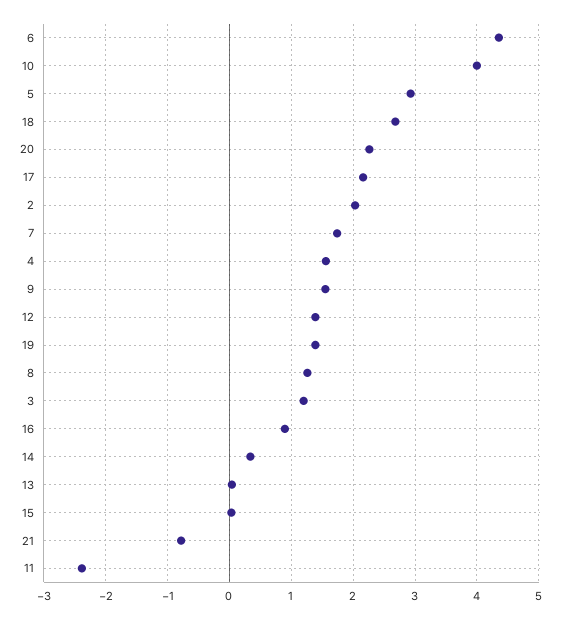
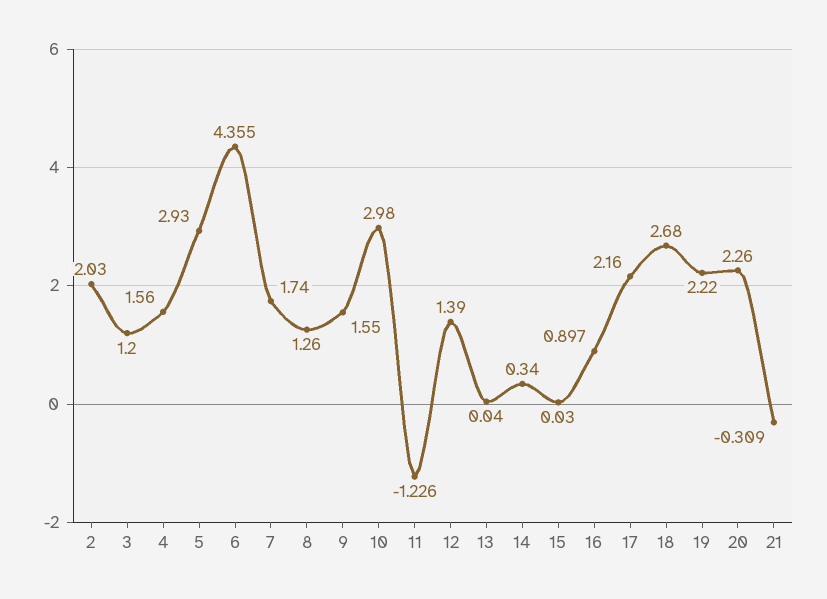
  {
    "6": 4.355,
-   "10": 4,
+   "10": 2.98,
    "5": 2.93,
    "18": 2.68,
    "20": 2.26,
    "17": 2.16,
    "2": 2.03,
    "7": 1.74,
    "4": 1.56,
    "9": 1.55,
    "12": 1.39,
-   "19": 1.4,
+   "19": 2.22,
    "8": 1.26,
    "3": 1.2,
    "16": 0.897,
    "14": 0.34,
    "13": 0.04,
    "15": 0.03,
-   "21": -0.8,
+   "21": -0.309,
-   "11": -2.4
+   "11": -1.226
  }

